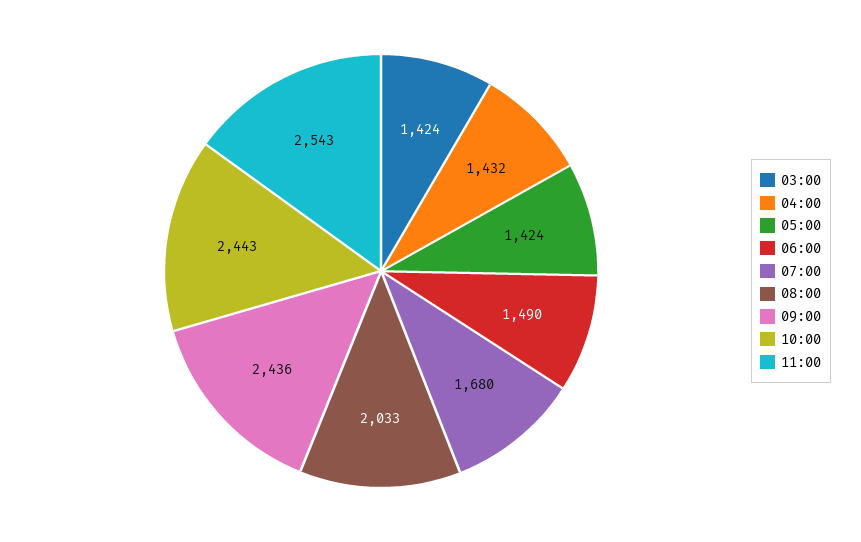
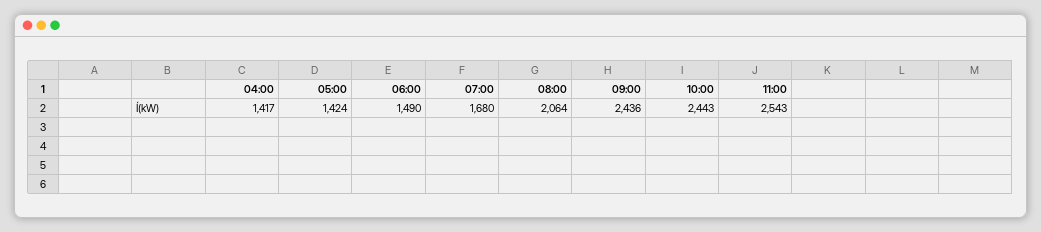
  {
-   "03:00": 1424,
-   "04:00": 1432,
+   "04:00": 1417,
    "05:00": 1424,
    "06:00": 1490,
    "07:00": 1680,
-   "08:00": 2033,
+   "08:00": 2064,
    "09:00": 2436,
    "10:00": 2443,
    "11:00": 2543
  }

